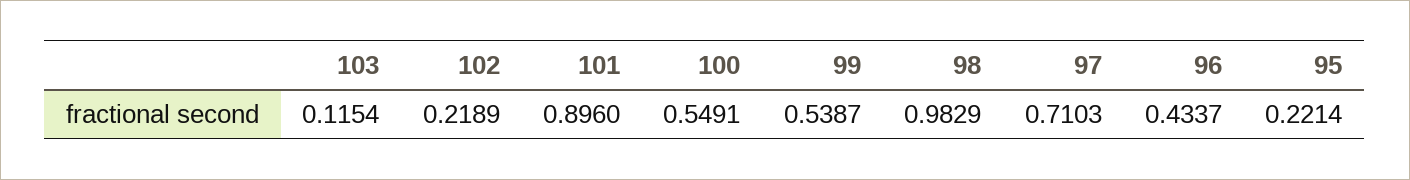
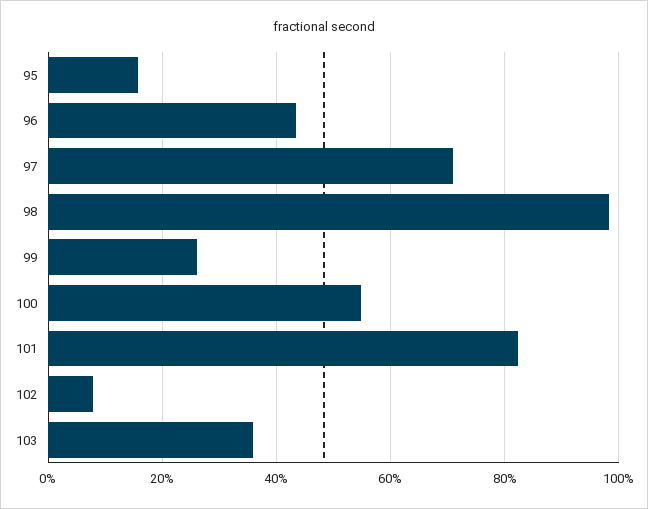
  {
-   "103": 0.1154,
+   "103": 0.36,
-   "102": 0.2189,
+   "102": 0.08,
-   "101": 0.896,
+   "101": 0.82,
    "100": 0.5491,
-   "99": 0.5387,
+   "99": 0.26,
    "98": 0.9829,
    "97": 0.7103,
    "96": 0.4337,
-   "95": 0.2214
+   "95": 0.16
  }

